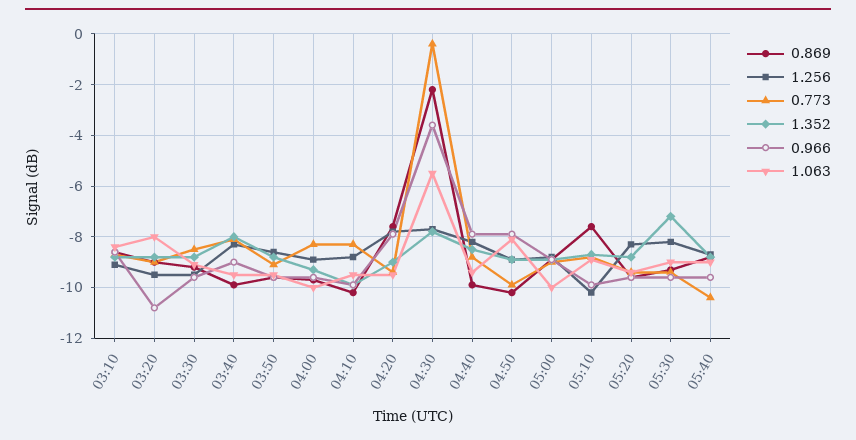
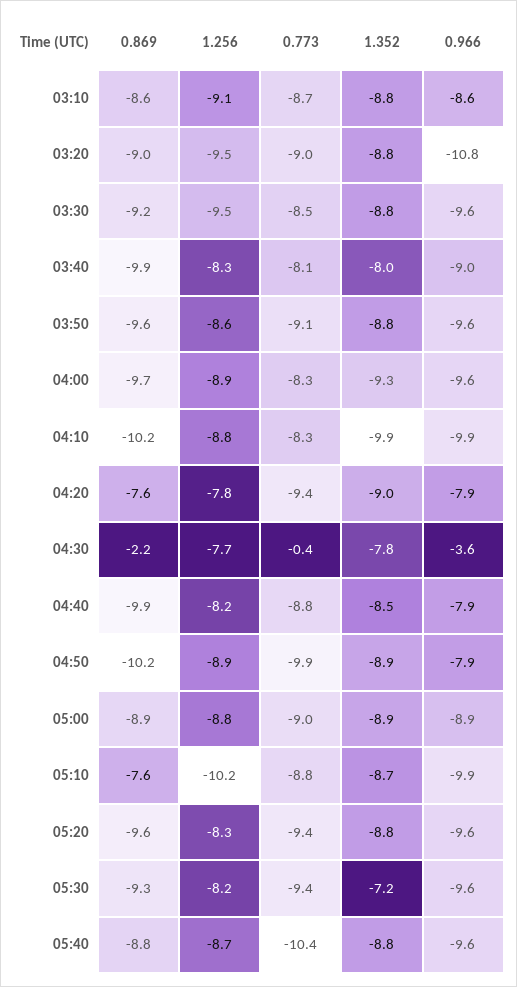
  {
    "0.869": {
      "03:10": -8.6,
      "03:20": -9,
      "03:30": -9.2,
      "03:40": -9.9,
      "03:50": -9.6,
      "04:00": -9.7,
      "04:10": -10.2,
      "04:20": -7.6,
      "04:30": -2.2,
      "04:40": -9.9,
      "04:50": -10.2,
      "05:00": -8.9,
      "05:10": -7.6,
      "05:20": -9.6,
      "05:30": -9.3,
      "05:40": -8.8
    },
    "1.256": {
      "03:10": -9.1,
      "03:20": -9.5,
      "03:30": -9.5,
      "03:40": -8.3,
      "03:50": -8.6,
      "04:00": -8.9,
      "04:10": -8.8,
      "04:20": -7.8,
      "04:30": -7.7,
      "04:40": -8.2,
      "04:50": -8.9,
      "05:00": -8.8,
      "05:10": -10.2,
      "05:20": -8.3,
      "05:30": -8.2,
      "05:40": -8.7
    },
    "0.773": {
      "03:10": -8.7,
      "03:20": -9,
      "03:30": -8.5,
      "03:40": -8.1,
      "03:50": -9.1,
      "04:00": -8.3,
      "04:10": -8.3,
      "04:20": -9.4,
      "04:30": -0.4,
      "04:40": -8.8,
      "04:50": -9.9,
      "05:00": -9,
      "05:10": -8.8,
      "05:20": -9.4,
      "05:30": -9.4,
      "05:40": -10.4
    },
    "1.352": {
      "03:10": -8.8,
      "03:20": -8.8,
      "03:30": -8.8,
      "03:40": -8,
      "03:50": -8.8,
      "04:00": -9.3,
      "04:10": -9.9,
      "04:20": -9,
      "04:30": -7.8,
      "04:40": -8.5,
      "04:50": -8.9,
      "05:00": -8.9,
      "05:10": -8.7,
      "05:20": -8.8,
      "05:30": -7.2,
      "05:40": -8.8
    },
    "0.966": {
      "03:10": -8.6,
      "03:20": -10.8,
      "03:30": -9.6,
      "03:40": -9,
      "03:50": -9.6,
      "04:00": -9.6,
      "04:10": -9.9,
      "04:20": -7.9,
      "04:30": -3.6,
      "04:40": -7.9,
      "04:50": -7.9,
      "05:00": -8.9,
      "05:10": -9.9,
      "05:20": -9.6,
      "05:30": -9.6,
      "05:40": -9.6
-   },
+   }
-   "1.063": {
-     "03:10": -8.5,
-     "03:20": -8,
-     "03:30": -9,
-     "03:40": -9.5,
-     "03:50": -9.5,
-     "04:00": -10,
-     "04:10": -9.5,
-     "04:20": -9.5,
-     "04:30": -5.5,
-     "04:40": -9.5,
-     "04:50": -8,
-     "05:00": -10,
-     "05:10": -9,
-     "05:20": -9.5,
-     "05:30": -9,
-     "05:40": -9
-   }
  }

